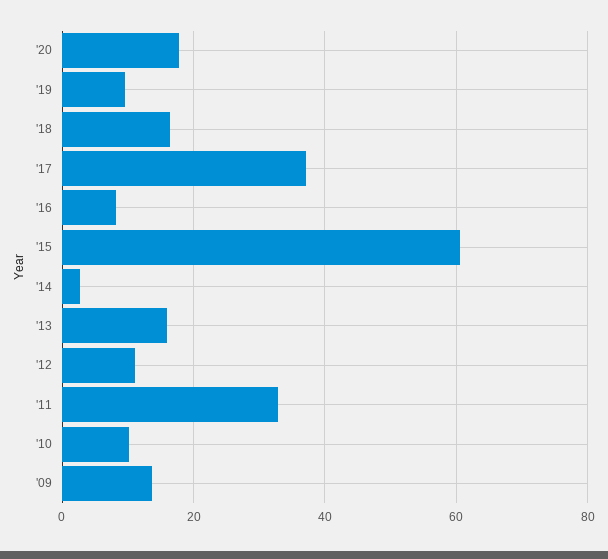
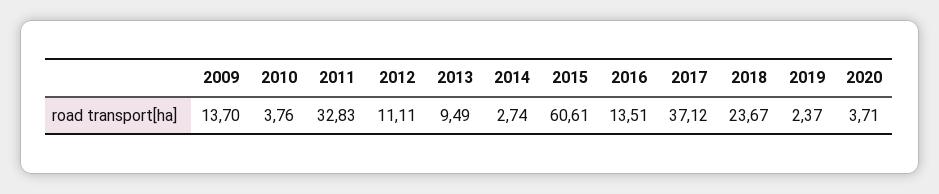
  {
-   "'20": 18,
+   "'20": 3.71,
-   "'19": 10,
+   "'19": 2.37,
-   "'18": 16,
+   "'18": 23.67,
    "'17": 37.12,
-   "'16": 8,
+   "'16": 13.51,
    "'15": 60.61,
    "'14": 2.74,
-   "'13": 16,
+   "'13": 9.49,
    "'12": 11.11,
    "'11": 32.83,
-   "'10": 10,
+   "'10": 3.76,
    "'09": 13.7
  }

